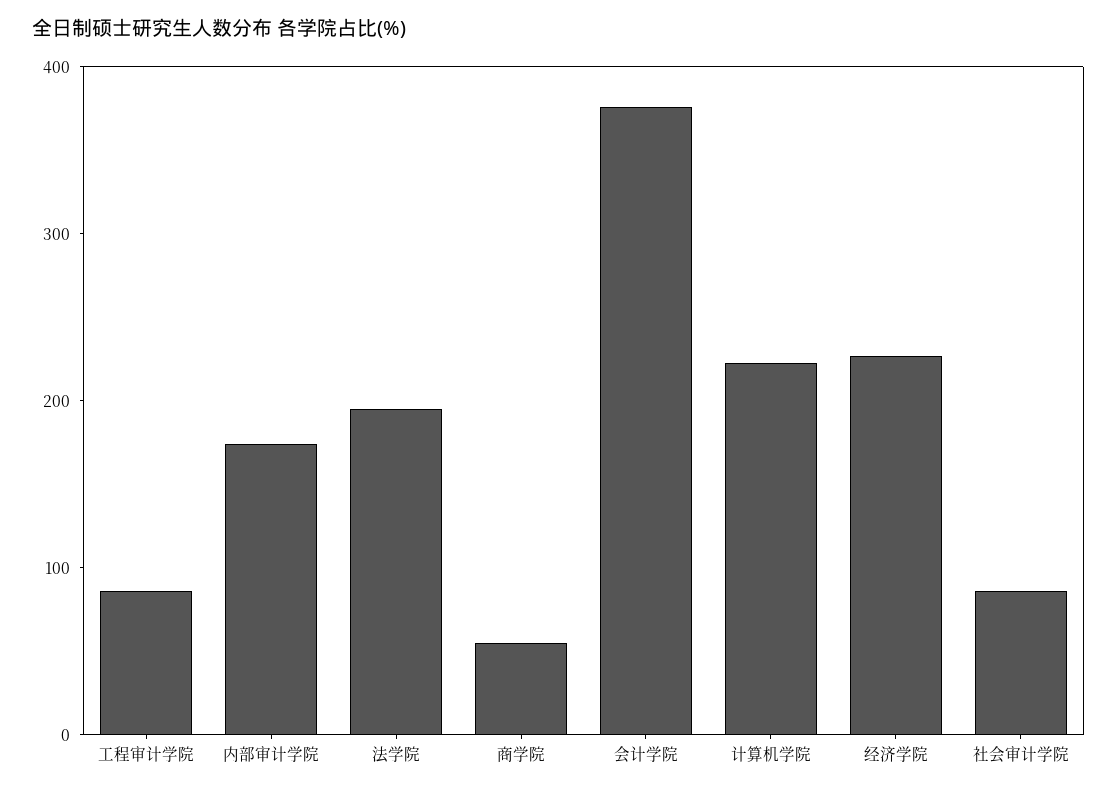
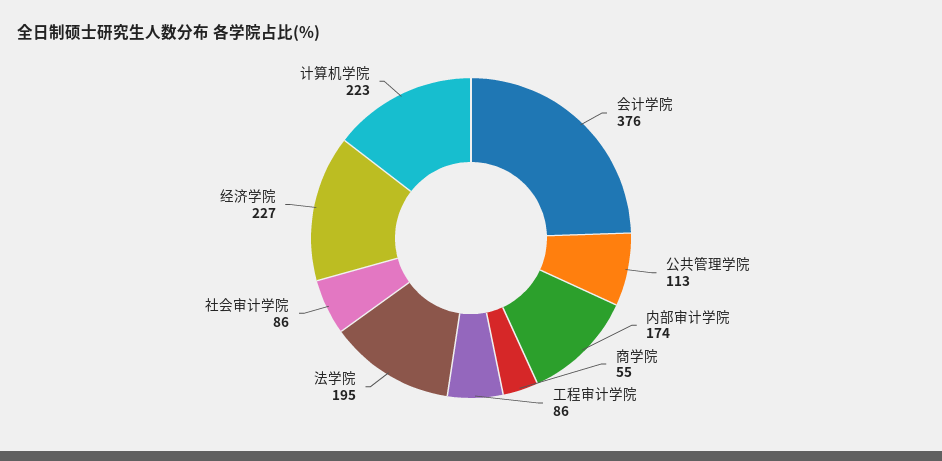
  {
    "工程审计学院": 86,
    "内部审计学院": 174,
    "法学院": 195,
    "商学院": 55,
    "会计学院": 376,
    "计算机学院": 223,
    "经济学院": 227,
-   "社会审计学院": 86
+   "社会审计学院": 86,
+   "公共管理学院": 113
  }

